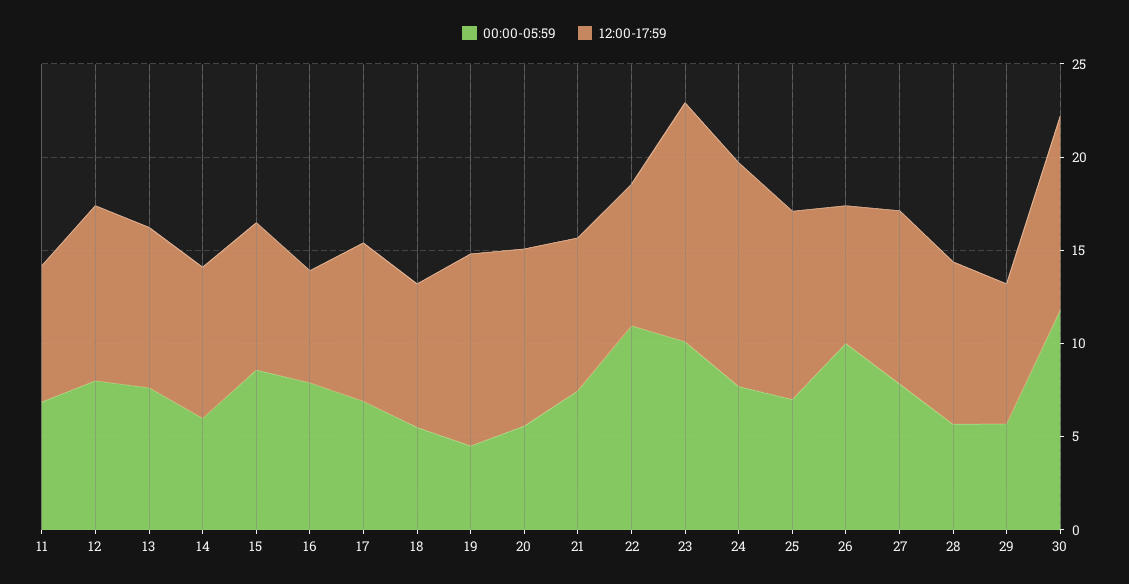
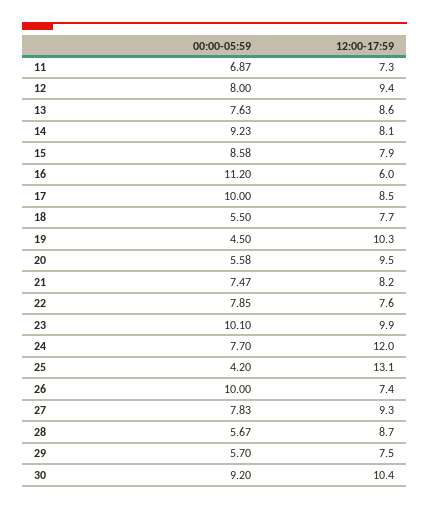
  {
    "00:00-05:59": {
      "11": 6.87,
      "12": 8,
      "13": 7.63,
-     "14": 6,
+     "14": 9.23,
      "15": 8.58,
-     "16": 8,
+     "16": 11.2,
-     "17": 7,
+     "17": 10,
      "18": 5.5,
      "19": 4.5,
      "20": 5.58,
      "21": 7.47,
-     "22": 11,
+     "22": 7.85,
      "23": 10.1,
      "24": 7.7,
-     "25": 7,
+     "25": 4.2,
      "26": 10,
      "27": 7.83,
      "28": 5.67,
      "29": 5.7,
-     "30": 12
+     "30": 9.2
    },
    "12:00-17:59": {
      "11": 7.3,
      "12": 9.4,
      "13": 8.6,
      "14": 8.1,
      "15": 7.9,
      "16": 6,
      "17": 8.5,
      "18": 7.7,
      "19": 10.3,
      "20": 9.5,
      "21": 8.2,
      "22": 7.6,
-     "23": 13,
+     "23": 9.9,
      "24": 12,
-     "25": 10,
+     "25": 13.1,
      "26": 7.4,
      "27": 9.3,
      "28": 8.7,
      "29": 7.5,
      "30": 10.4
    }
  }

